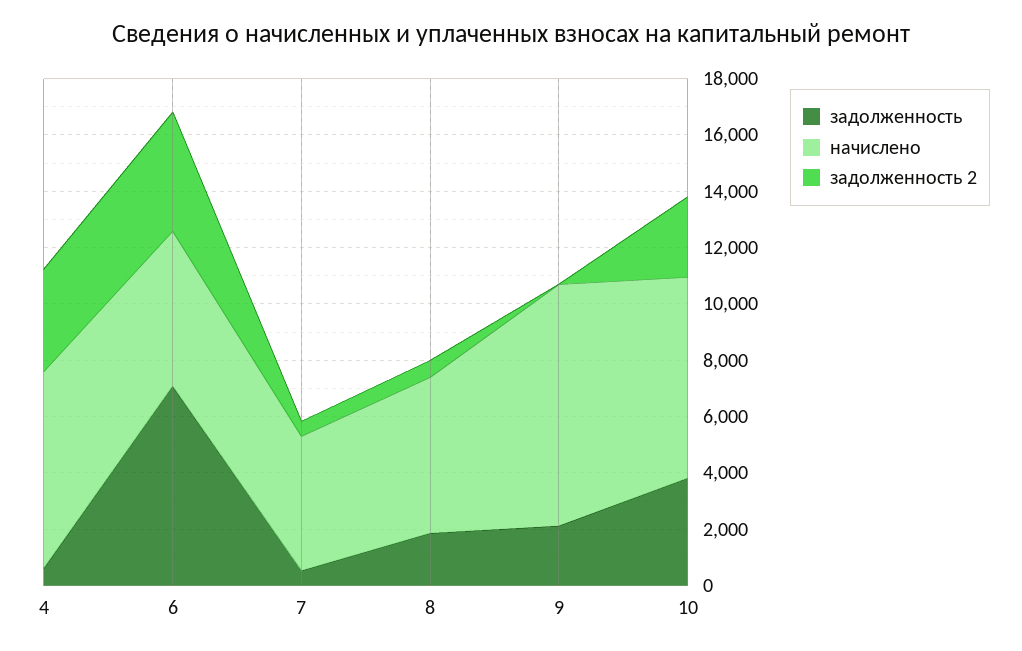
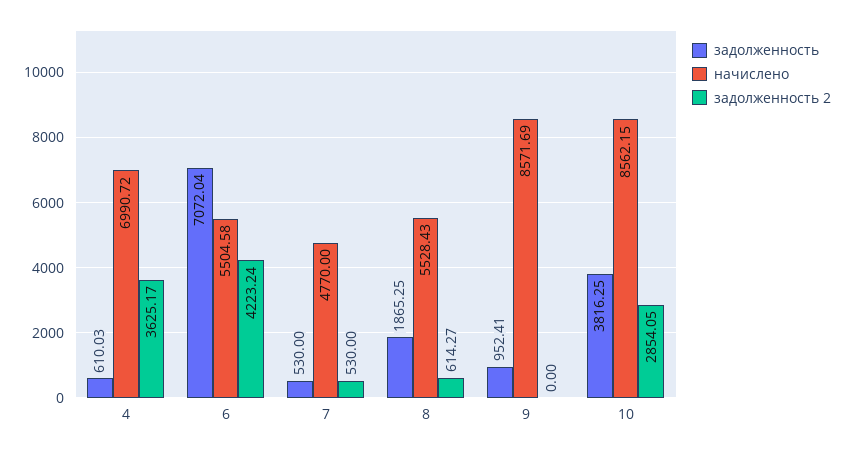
  {
    "задолженность": {
      "4": 610.03,
      "6": 7072.04,
      "7": 530,
      "8": 1865.25,
-     "9": 2000,
+     "9": 952.41,
      "10": 3816.25
    },
    "начислено": {
      "4": 6990.72,
      "6": 5504.58,
      "7": 4770,
      "8": 5528.43,
      "9": 8571.69,
-     "10": 7000
+     "10": 8562.15
    },
    "задолженность 2": {
      "4": 3625.17,
      "6": 4223.24,
      "7": 530,
      "8": 614.27,
      "9": 0,
      "10": 2854.05
    }
  }

